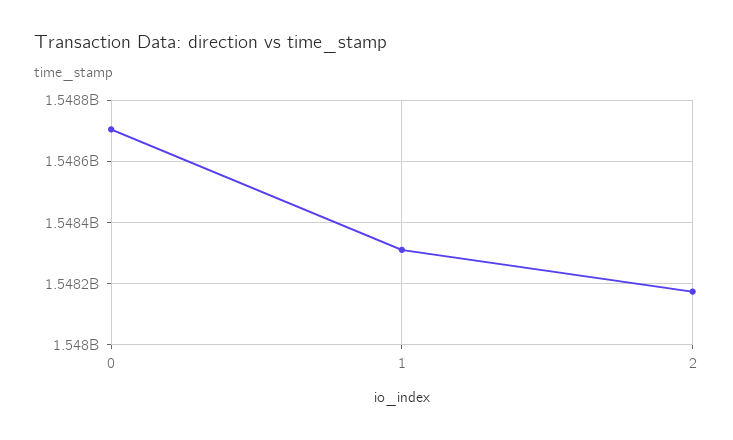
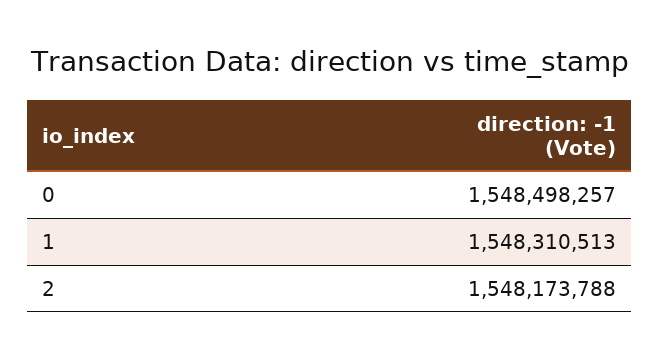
  {
-   "0": 1548700000,
+   "0": 1548498257,
    "1": 1548310513,
    "2": 1548173788
  }

